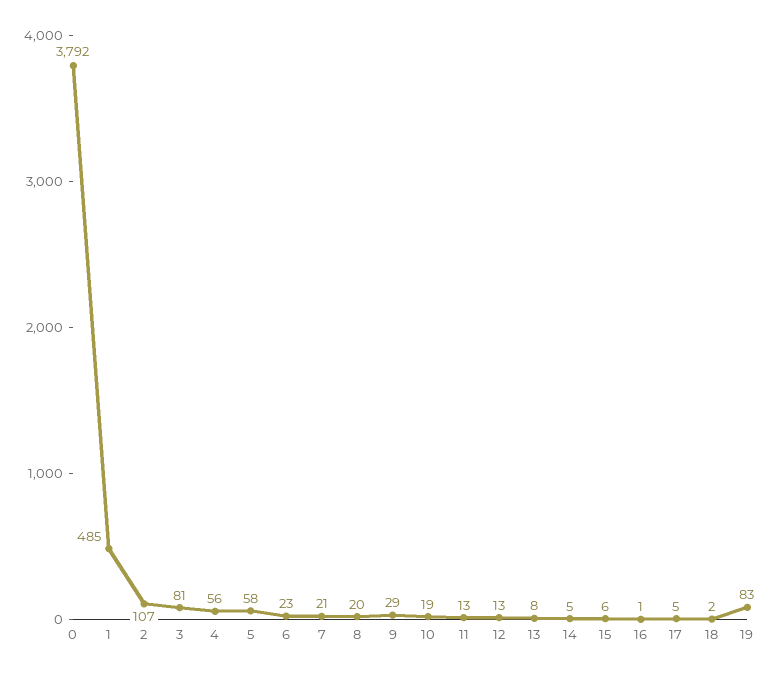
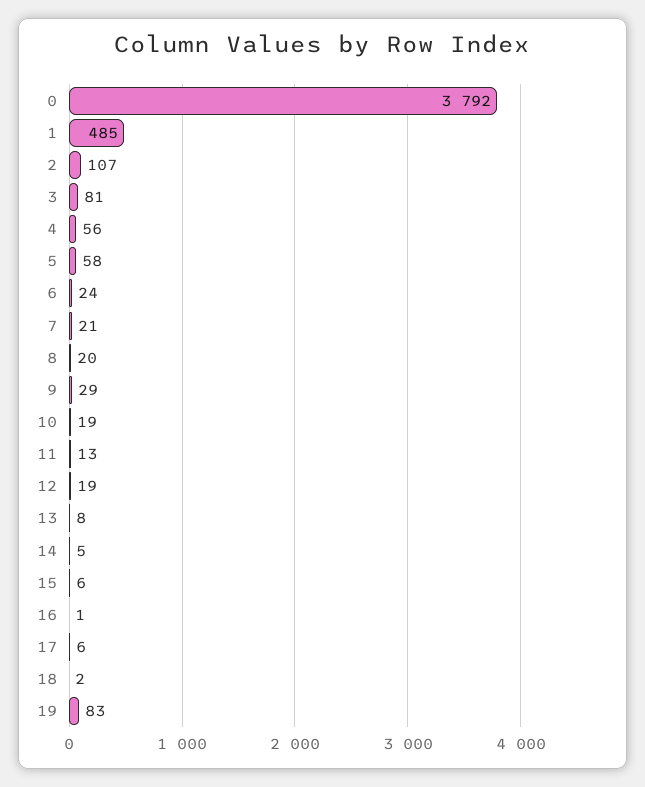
  {
    "0": 3792,
    "1": 485,
    "2": 107,
    "3": 81,
    "4": 56,
    "5": 58,
-   "6": 23,
+   "6": 24,
    "7": 21,
    "8": 20,
    "9": 29,
    "10": 19,
    "11": 13,
-   "12": 13,
+   "12": 19,
    "13": 8,
    "14": 5,
    "15": 6,
    "16": 1,
-   "17": 5,
+   "17": 6,
    "18": 2,
    "19": 83
  }

